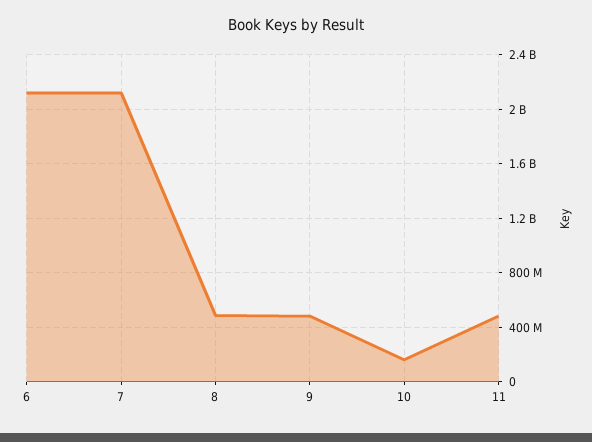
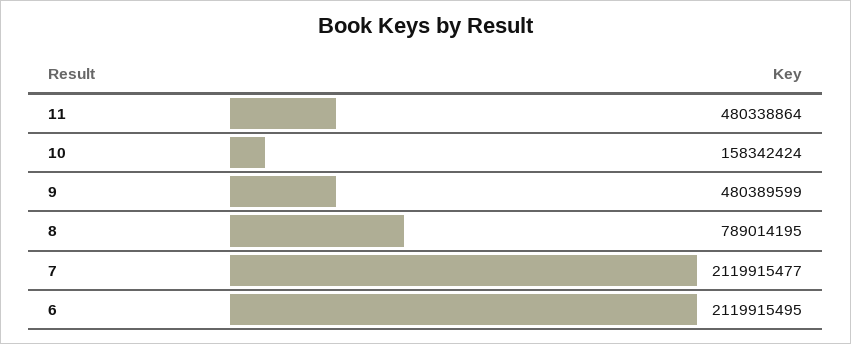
  {
    "6": 2119915495,
    "7": 2119915477,
-   "8": 500000000,
+   "8": 789014195,
    "9": 480389599,
    "10": 158342424,
    "11": 480338864
  }

